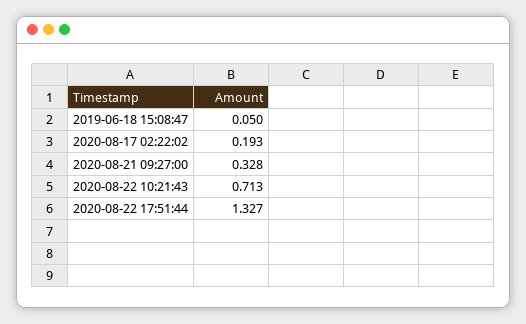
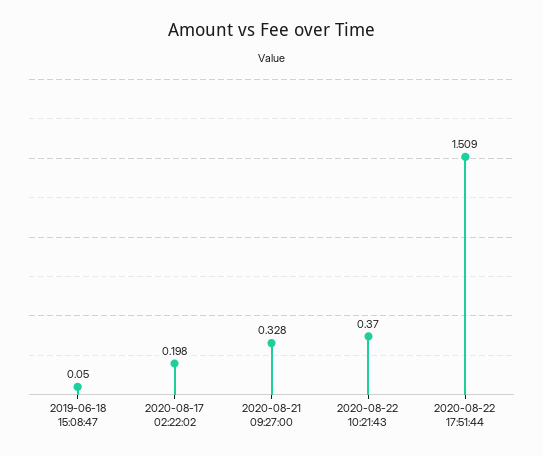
  {
    "2019-06-18 15:08:47": 0.05,
-   "2020-08-17 02:22:02": 0.193,
+   "2020-08-17 02:22:02": 0.198,
    "2020-08-21 09:27:00": 0.328,
-   "2020-08-22 10:21:43": 0.713,
+   "2020-08-22 10:21:43": 0.37,
-   "2020-08-22 17:51:44": 1.327
+   "2020-08-22 17:51:44": 1.509
  }

